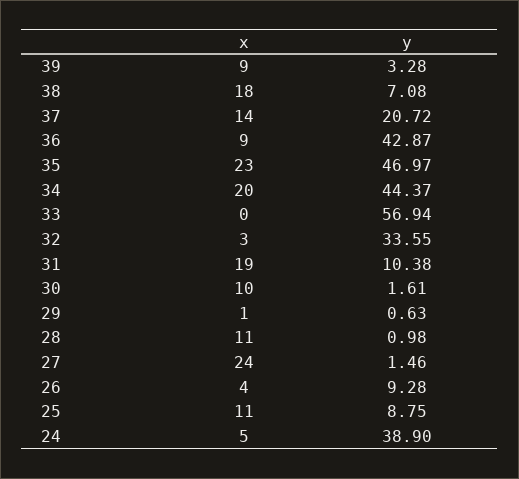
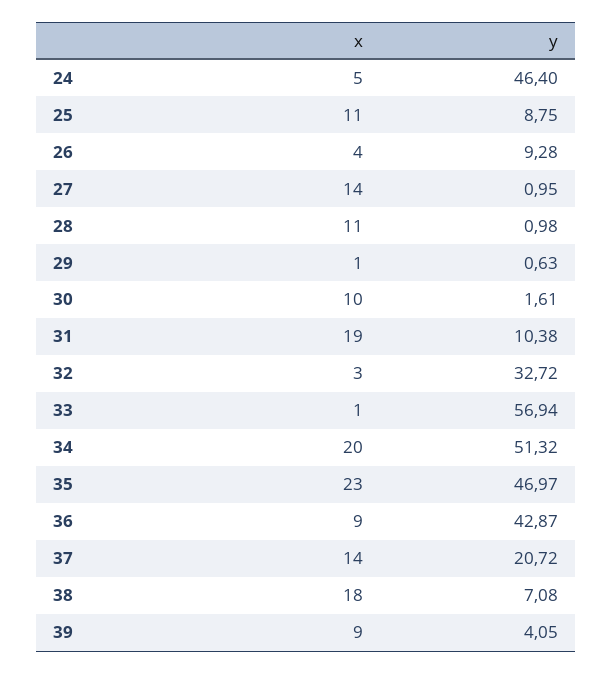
  {
    "x": {
      "39": 9,
      "38": 18,
      "37": 14,
      "36": 9,
      "35": 23,
      "34": 20,
-     "33": 0,
+     "33": 1,
      "32": 3,
      "31": 19,
      "30": 10,
      "29": 1,
      "28": 11,
-     "27": 24,
+     "27": 14,
      "26": 4,
      "25": 11,
      "24": 5
    },
    "y": {
-     "39": 3.28,
+     "39": 4.05,
      "38": 7.08,
      "37": 20.72,
      "36": 42.87,
      "35": 46.97,
-     "34": 44.37,
+     "34": 51.32,
      "33": 56.94,
-     "32": 33.55,
+     "32": 32.72,
      "31": 10.38,
      "30": 1.61,
      "29": 0.63,
      "28": 0.98,
-     "27": 1.46,
+     "27": 0.95,
      "26": 9.28,
      "25": 8.75,
-     "24": 38.9
+     "24": 46.4
    }
  }

